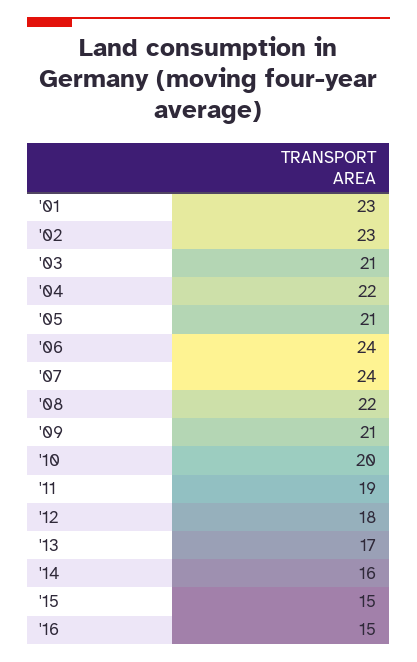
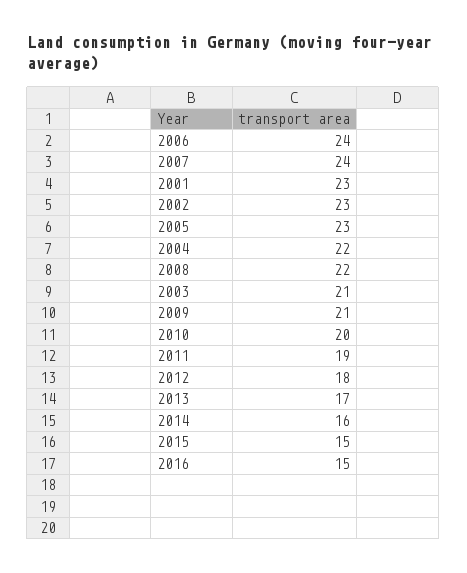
  {
    "'01": 23,
    "'02": 23,
    "'03": 21,
    "'04": 22,
-   "'05": 21,
+   "'05": 23,
    "'06": 24,
    "'07": 24,
    "'08": 22,
    "'09": 21,
    "'10": 20,
    "'11": 19,
    "'12": 18,
    "'13": 17,
    "'14": 16,
    "'15": 15,
    "'16": 15
  }

